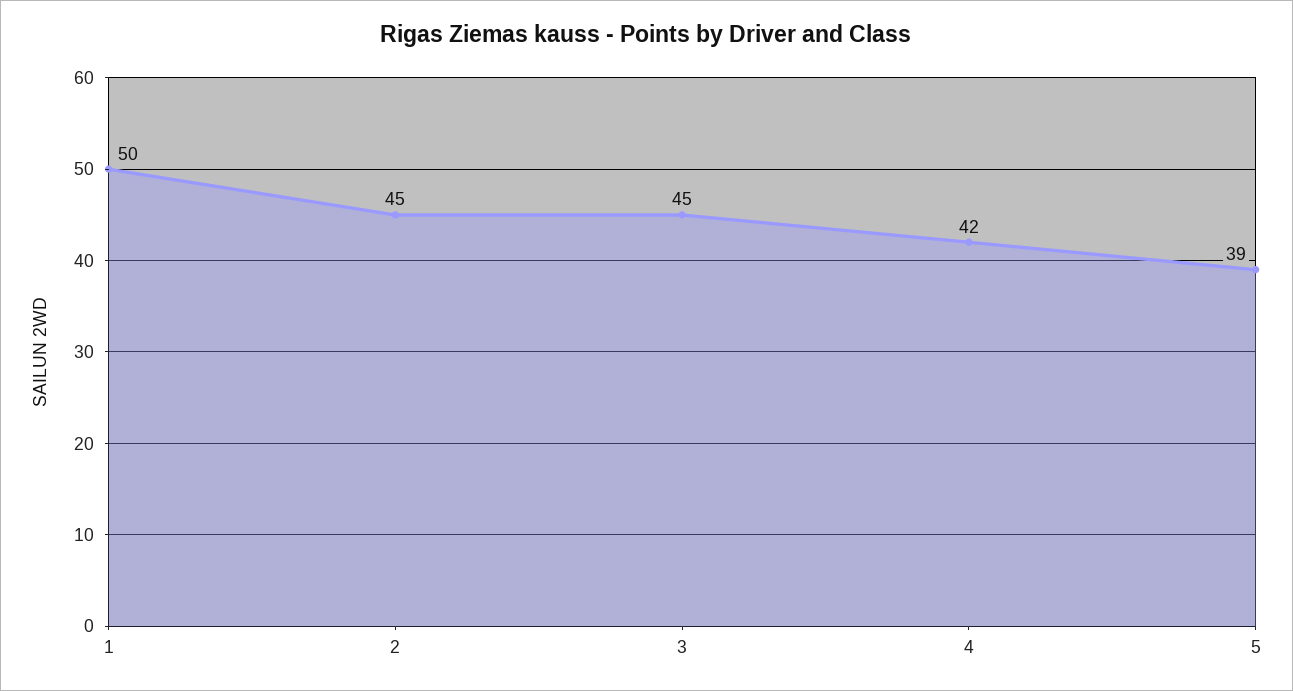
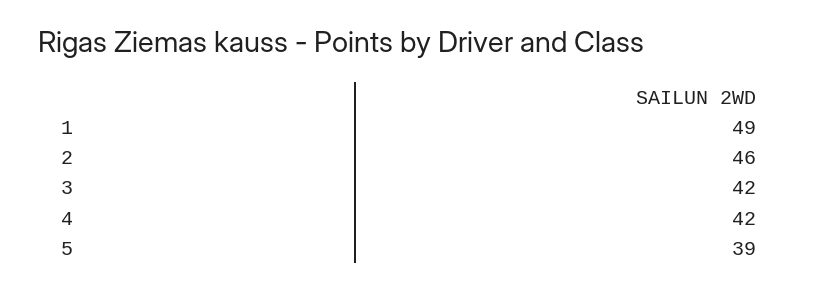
  {
-   "1": 50,
+   "1": 49,
-   "2": 45,
+   "2": 46,
-   "3": 45,
+   "3": 42,
    "4": 42,
    "5": 39
  }

